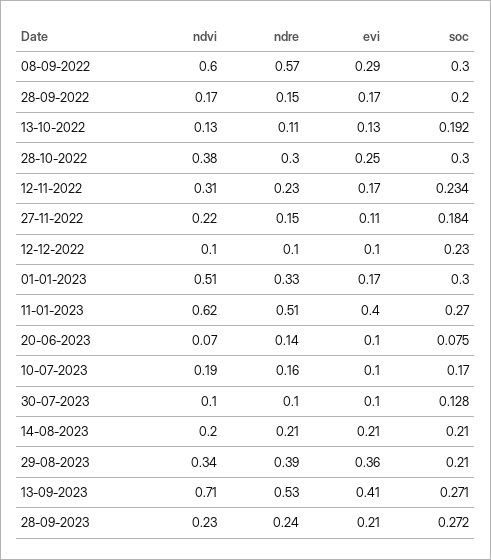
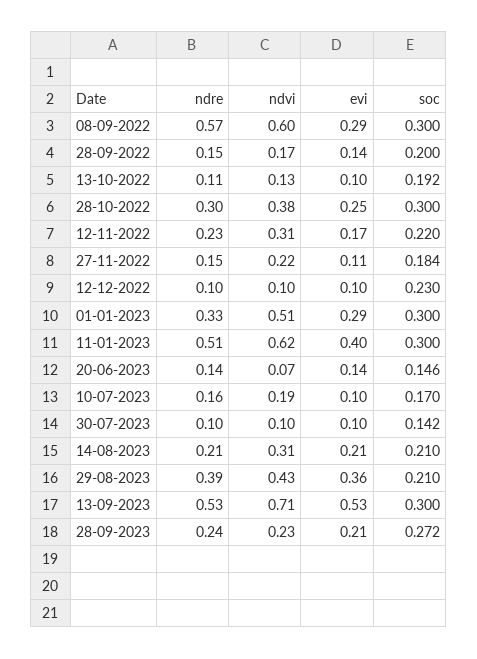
  {
    "ndvi": {
      "08-09-2022": 0.6,
      "28-09-2022": 0.17,
      "13-10-2022": 0.13,
      "28-10-2022": 0.38,
      "12-11-2022": 0.31,
      "27-11-2022": 0.22,
      "12-12-2022": 0.1,
      "01-01-2023": 0.51,
      "11-01-2023": 0.62,
      "20-06-2023": 0.07,
      "10-07-2023": 0.19,
      "30-07-2023": 0.1,
-     "14-08-2023": 0.2,
+     "14-08-2023": 0.31,
-     "29-08-2023": 0.34,
+     "29-08-2023": 0.43,
      "13-09-2023": 0.71,
      "28-09-2023": 0.23
    },
    "ndre": {
      "08-09-2022": 0.57,
      "28-09-2022": 0.15,
      "13-10-2022": 0.11,
      "28-10-2022": 0.3,
      "12-11-2022": 0.23,
      "27-11-2022": 0.15,
      "12-12-2022": 0.1,
      "01-01-2023": 0.33,
      "11-01-2023": 0.51,
      "20-06-2023": 0.14,
      "10-07-2023": 0.16,
      "30-07-2023": 0.1,
      "14-08-2023": 0.21,
      "29-08-2023": 0.39,
      "13-09-2023": 0.53,
      "28-09-2023": 0.24
    },
    "evi": {
      "08-09-2022": 0.29,
-     "28-09-2022": 0.17,
+     "28-09-2022": 0.14,
-     "13-10-2022": 0.13,
+     "13-10-2022": 0.1,
      "28-10-2022": 0.25,
      "12-11-2022": 0.17,
      "27-11-2022": 0.11,
      "12-12-2022": 0.1,
-     "01-01-2023": 0.17,
+     "01-01-2023": 0.29,
      "11-01-2023": 0.4,
-     "20-06-2023": 0.1,
+     "20-06-2023": 0.14,
      "10-07-2023": 0.1,
      "30-07-2023": 0.1,
      "14-08-2023": 0.21,
      "29-08-2023": 0.36,
-     "13-09-2023": 0.41,
+     "13-09-2023": 0.53,
      "28-09-2023": 0.21
    },
    "soc": {
      "08-09-2022": 0.3,
      "28-09-2022": 0.2,
      "13-10-2022": 0.192,
      "28-10-2022": 0.3,
-     "12-11-2022": 0.234,
+     "12-11-2022": 0.22,
      "27-11-2022": 0.184,
      "12-12-2022": 0.23,
      "01-01-2023": 0.3,
-     "11-01-2023": 0.27,
+     "11-01-2023": 0.3,
-     "20-06-2023": 0.075,
+     "20-06-2023": 0.146,
      "10-07-2023": 0.17,
-     "30-07-2023": 0.128,
+     "30-07-2023": 0.142,
      "14-08-2023": 0.21,
      "29-08-2023": 0.21,
-     "13-09-2023": 0.271,
+     "13-09-2023": 0.3,
      "28-09-2023": 0.272
    }
  }

